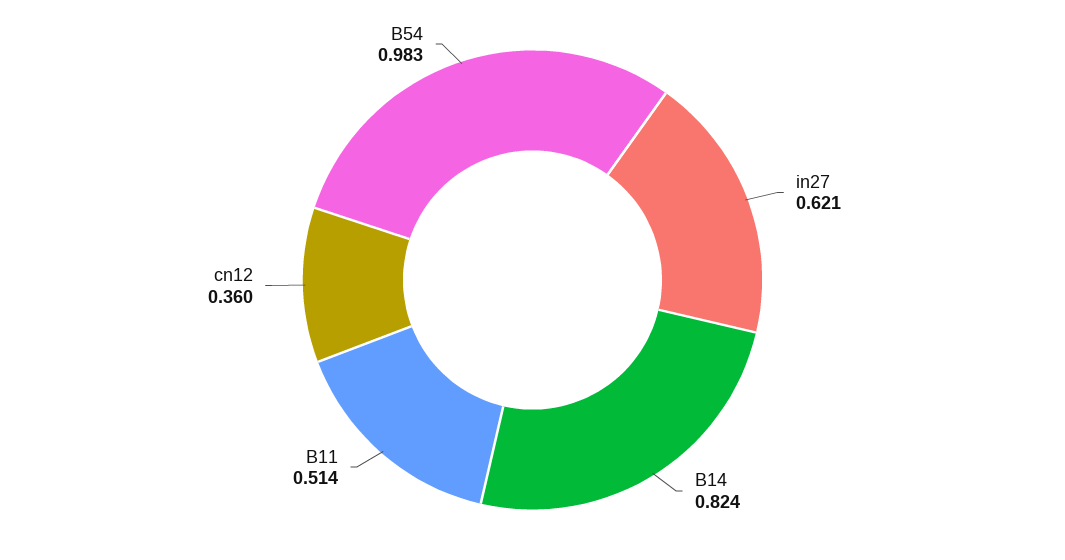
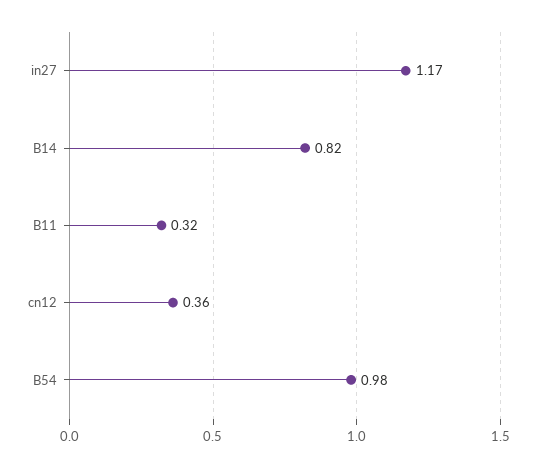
  {
-   "in27": 0.621,
+   "in27": 1.17,
    "B14": 0.824,
-   "B11": 0.514,
+   "B11": 0.32,
    "cn12": 0.36,
    "B54": 0.983
  }

